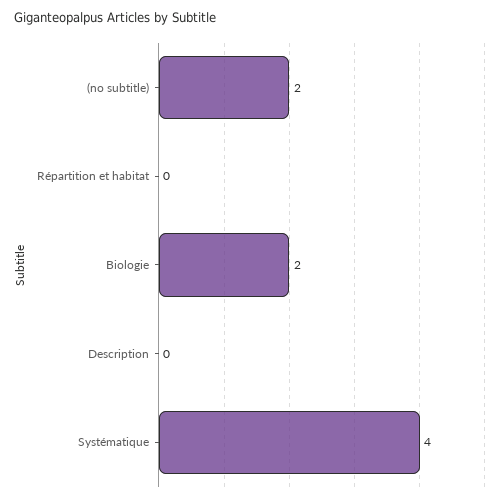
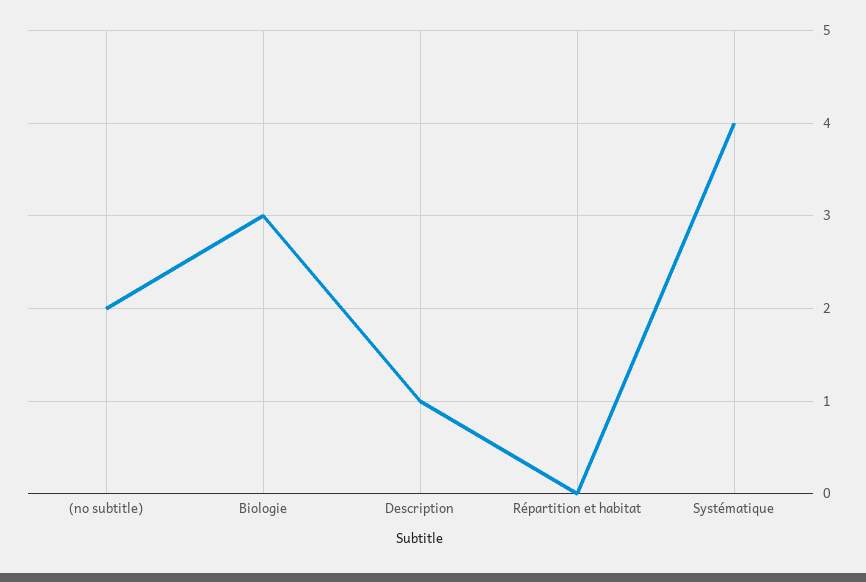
  {
    "(no subtitle)": 2,
    "Répartition et habitat": 0,
-   "Biologie": 2,
+   "Biologie": 3,
-   "Description": 0,
+   "Description": 1,
    "Systématique": 4
  }

